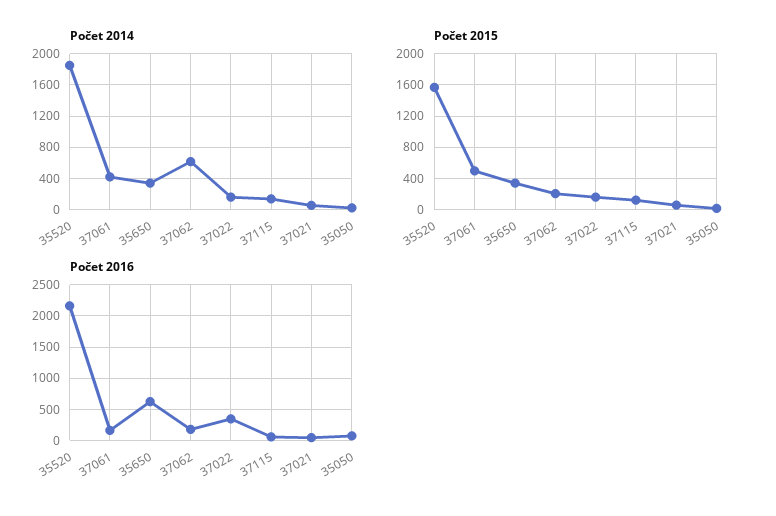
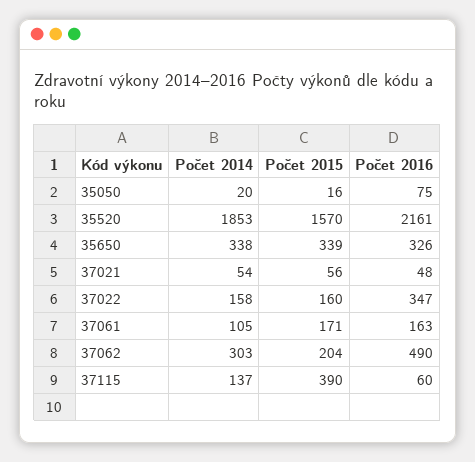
  {
    "Počet 2014": {
      "35520": 1853,
-     "37061": 400,
+     "37061": 105,
      "35650": 338,
-     "37062": 600,
+     "37062": 303,
      "37022": 158,
      "37115": 137,
      "37021": 54,
      "35050": 20
    },
    "Počet 2015": {
      "35520": 1570,
-     "37061": 500,
+     "37061": 171,
      "35650": 339,
      "37062": 204,
      "37022": 160,
-     "37115": 100,
+     "37115": 390,
      "37021": 56,
      "35050": 16
    },
    "Počet 2016": {
      "35520": 2161,
      "37061": 163,
-     "35650": 600,
+     "35650": 326,
-     "37062": 200,
+     "37062": 490,
      "37022": 347,
      "37115": 60,
      "37021": 48,
      "35050": 75
    }
  }

